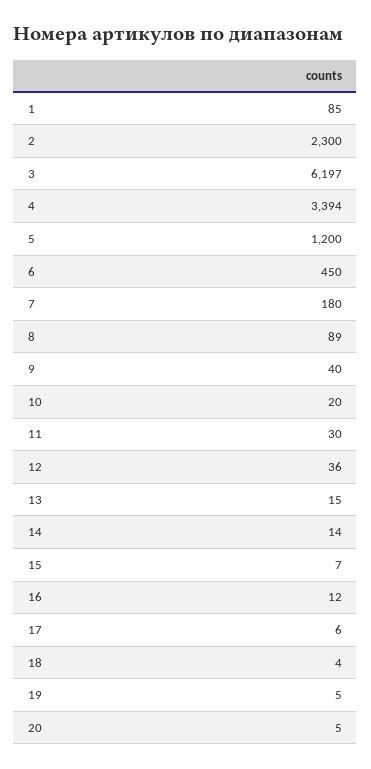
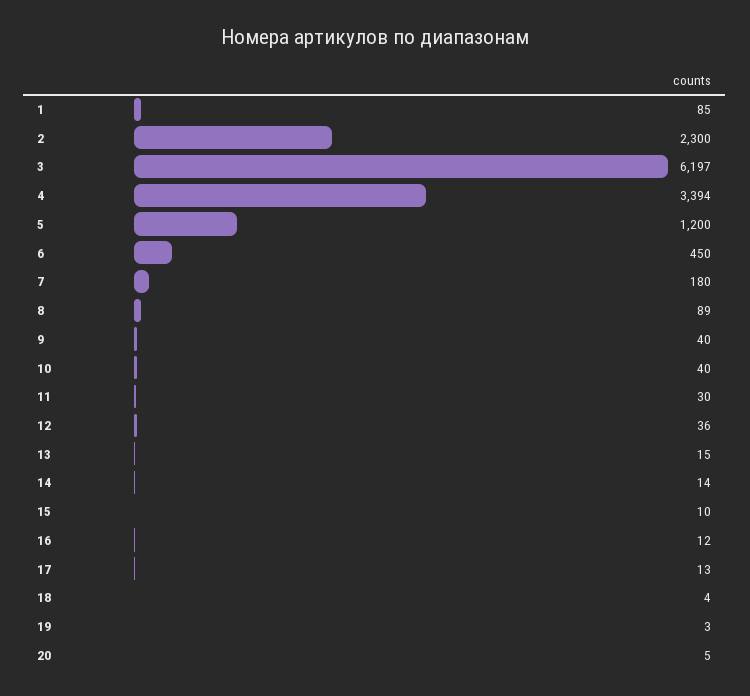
  {
    "1": 85,
    "2": 2300,
    "3": 6197,
    "4": 3394,
    "5": 1200,
    "6": 450,
    "7": 180,
    "8": 89,
    "9": 40,
-   "10": 20,
+   "10": 40,
    "11": 30,
    "12": 36,
    "13": 15,
    "14": 14,
-   "15": 7,
+   "15": 10,
    "16": 12,
-   "17": 6,
+   "17": 13,
    "18": 4,
-   "19": 5,
+   "19": 3,
    "20": 5
  }

